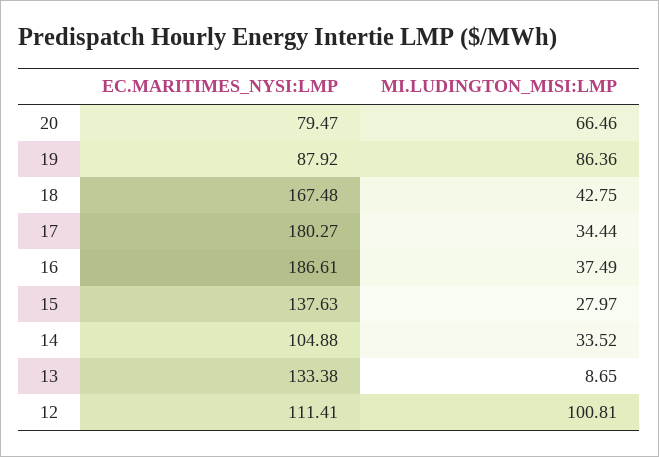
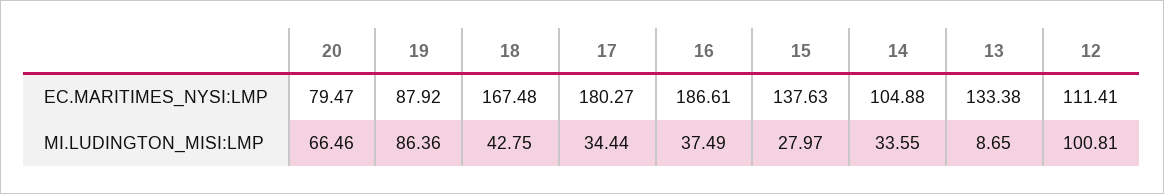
  {
    "EC.MARITIMES_NYSI:LMP": {
      "20": 79.47,
      "19": 87.92,
      "18": 167.48,
      "17": 180.27,
      "16": 186.61,
      "15": 137.63,
      "14": 104.88,
      "13": 133.38,
      "12": 111.41
    },
    "MI.LUDINGTON_MISI:LMP": {
      "20": 66.46,
      "19": 86.36,
      "18": 42.75,
      "17": 34.44,
      "16": 37.49,
      "15": 27.97,
-     "14": 33.52,
+     "14": 33.55,
      "13": 8.65,
      "12": 100.81
    }
  }

